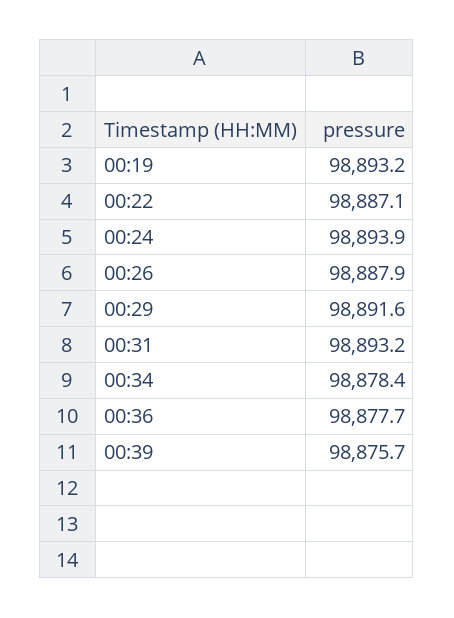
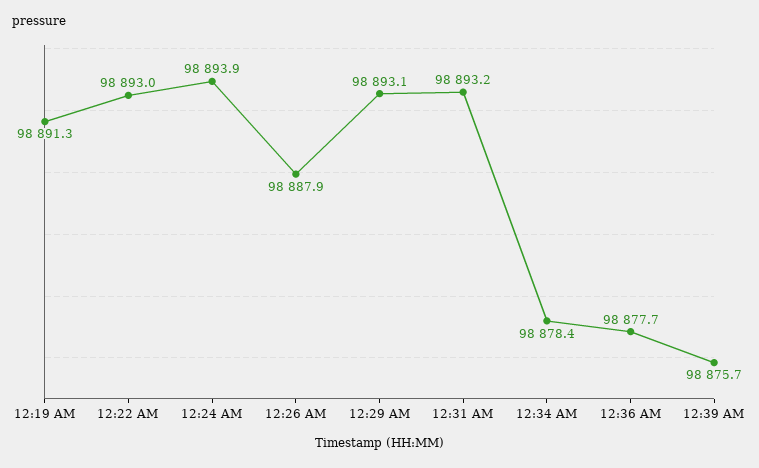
  {
-   "00:19": 98893.2,
+   "00:19": 98891.3,
-   "00:22": 98887.1,
+   "00:22": 98893,
    "00:24": 98893.9,
    "00:26": 98887.9,
-   "00:29": 98891.6,
+   "00:29": 98893.1,
    "00:31": 98893.2,
    "00:34": 98878.4,
    "00:36": 98877.7,
    "00:39": 98875.7
  }

